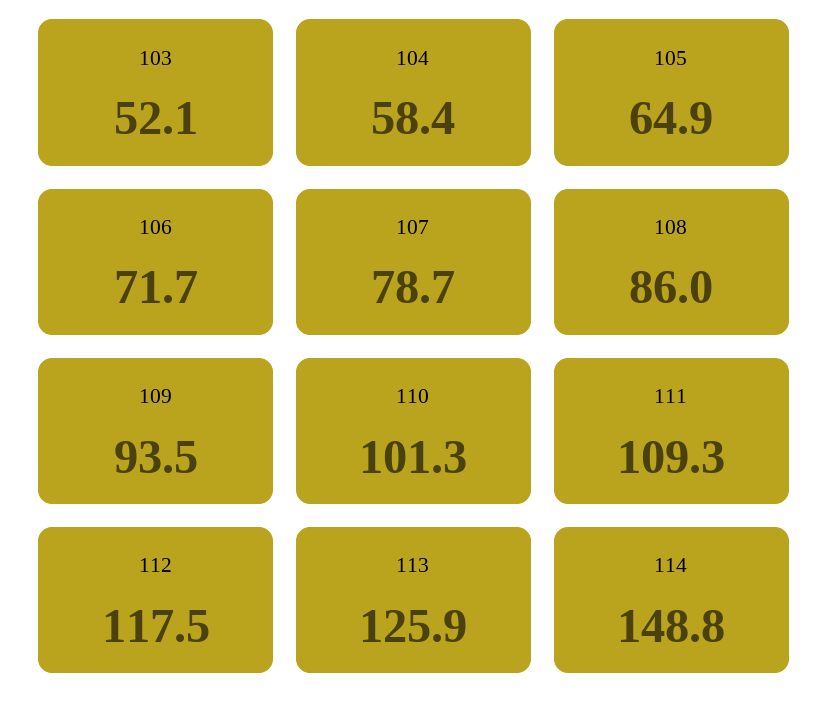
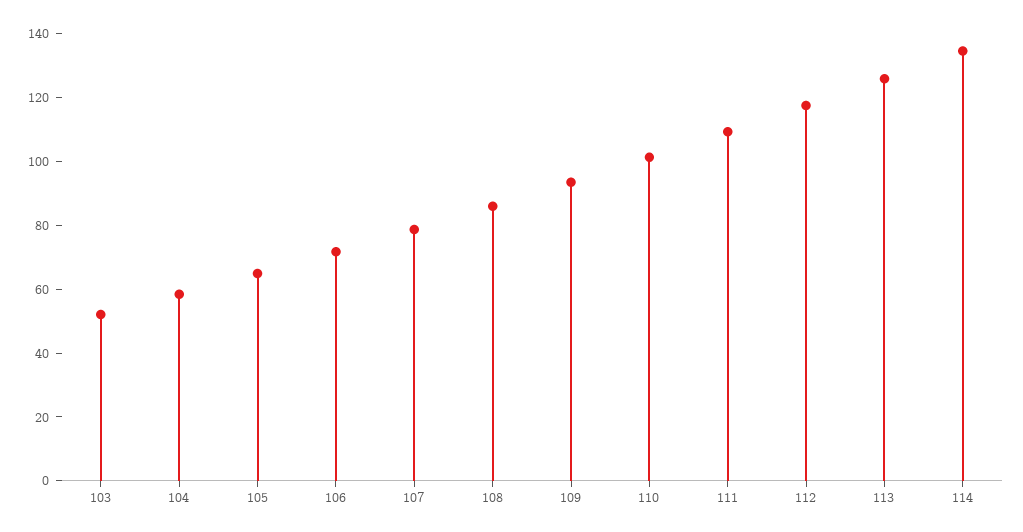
  {
    "103": 52.1,
    "104": 58.4,
    "105": 64.9,
    "106": 71.7,
    "107": 78.7,
    "108": 86,
    "109": 93.5,
    "110": 101.3,
    "111": 109.3,
    "112": 117.5,
    "113": 125.9,
-   "114": 148.8
+   "114": 135
  }

